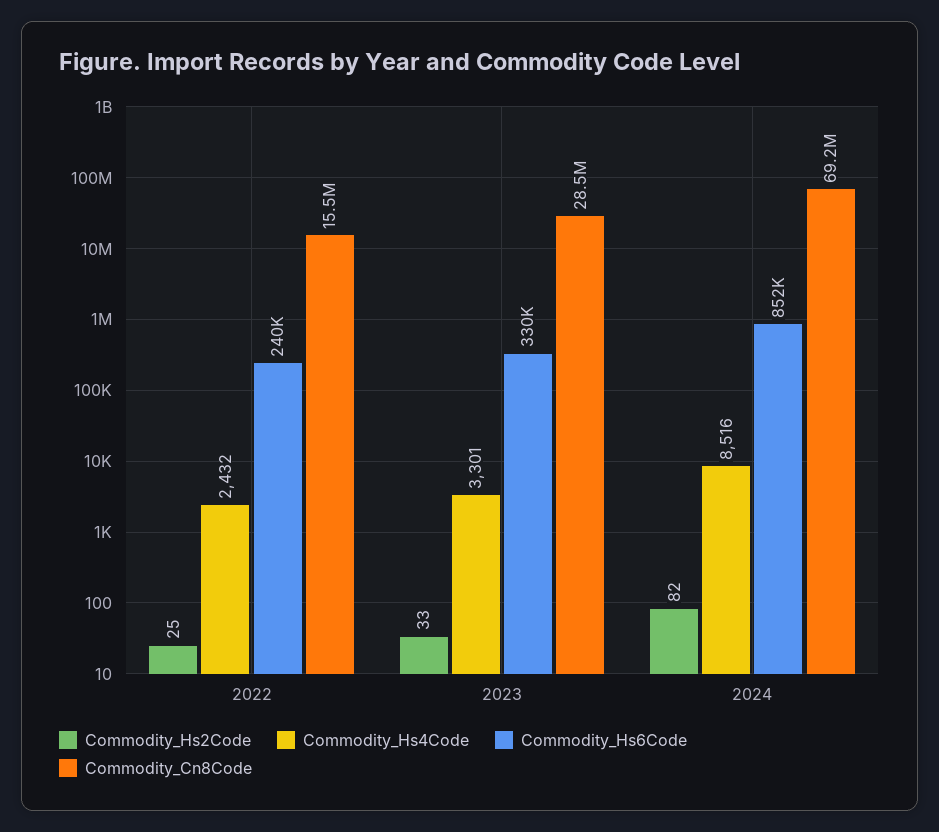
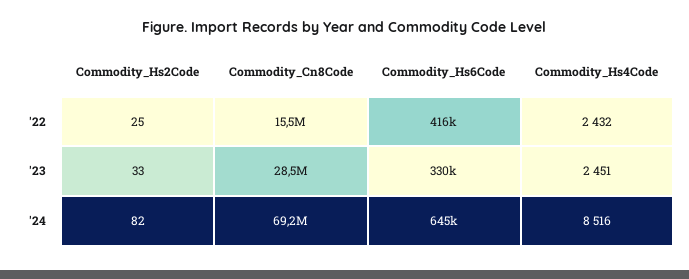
  {
    "Commodity_Hs2Code": {
      "2022": 25,
      "2023": 33,
      "2024": 82
    },
    "Commodity_Hs4Code": {
      "2022": 2432,
-     "2023": 3301,
+     "2023": 2451,
      "2024": 8516
    },
    "Commodity_Hs6Code": {
-     "2022": 240000,
+     "2022": 416000,
      "2023": 330000,
-     "2024": 852000
+     "2024": 645000
    },
    "Commodity_Cn8Code": {
      "2022": 15500000,
      "2023": 28500000,
      "2024": 69200000
    }
  }

